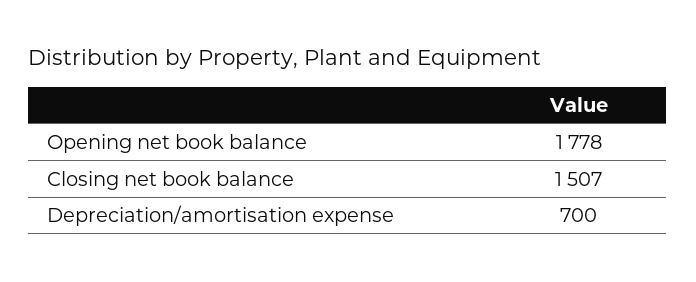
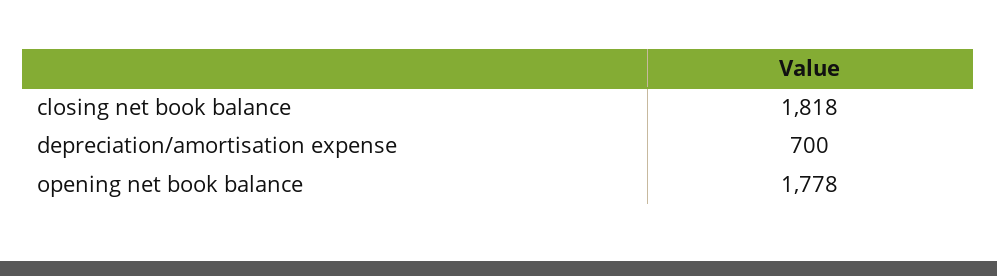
  {
    "Opening net book balance": 1778,
-   "Closing net book balance": 1507,
+   "Closing net book balance": 1818,
    "Depreciation/amortisation expense": 700
  }

